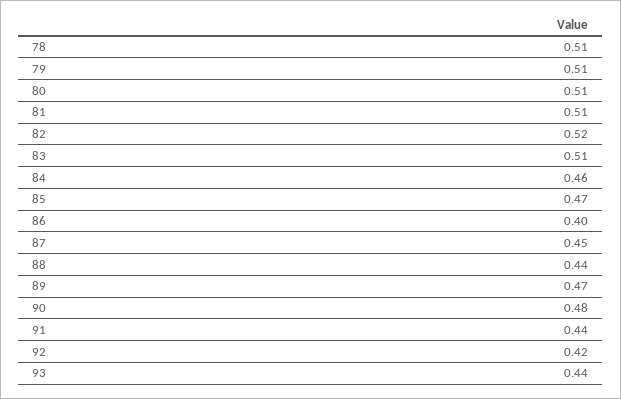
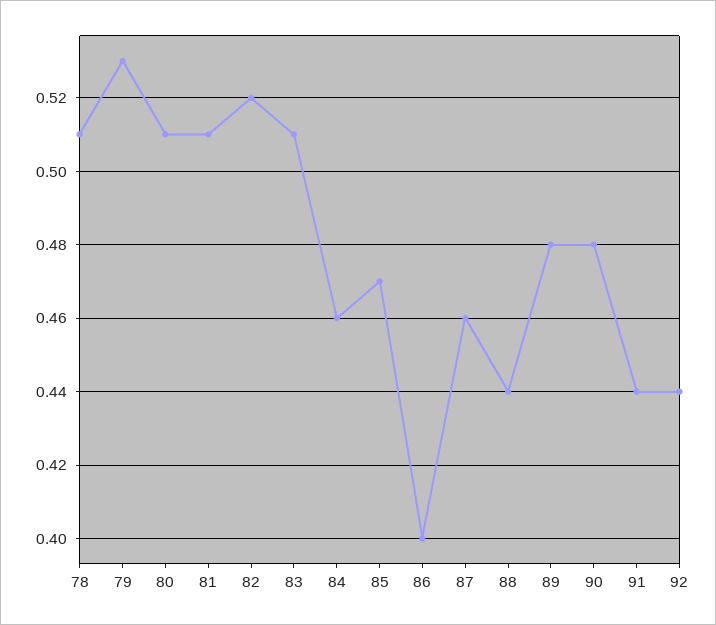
  {
    "78": 0.51,
-   "79": 0.51,
+   "79": 0.53,
    "80": 0.51,
    "81": 0.51,
    "82": 0.52,
    "83": 0.51,
    "84": 0.46,
    "85": 0.47,
    "86": 0.4,
-   "87": 0.45,
+   "87": 0.46,
    "88": 0.44,
-   "89": 0.47,
+   "89": 0.48,
    "90": 0.48,
    "91": 0.44,
-   "92": 0.42,
+   "92": 0.44
-   "93": 0.44
  }

